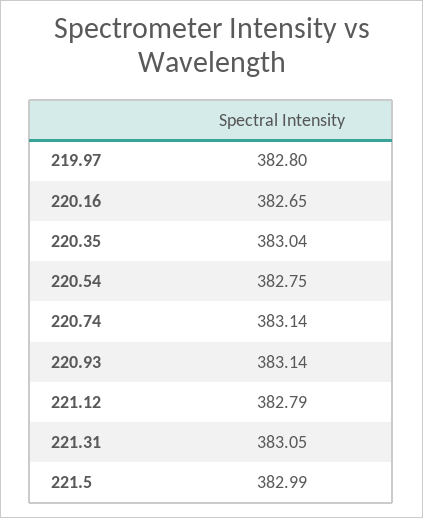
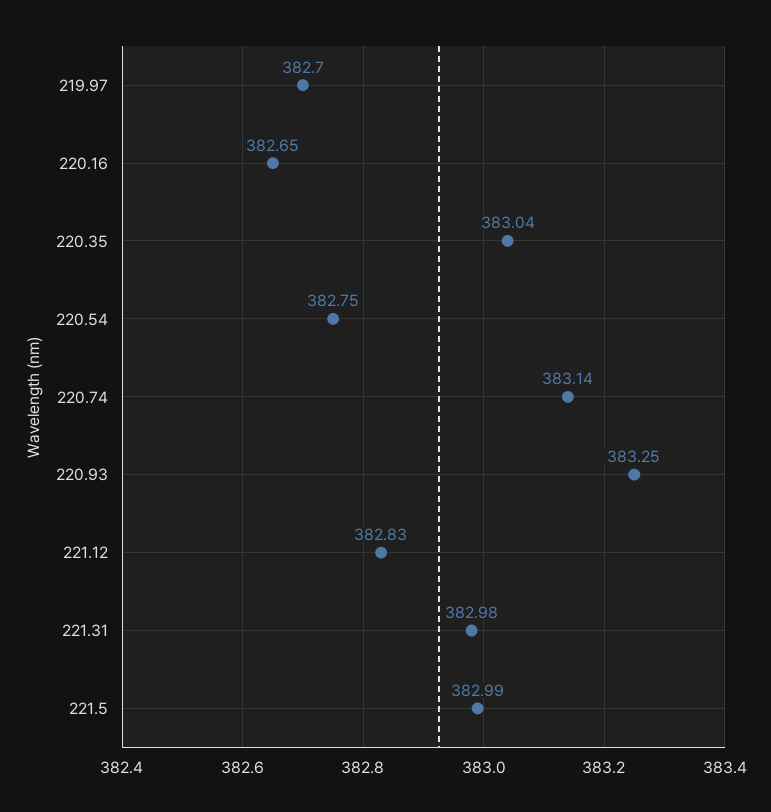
  {
-   "219.97": 382.8,
+   "219.97": 382.7,
    "220.16": 382.65,
    "220.35": 383.04,
    "220.54": 382.75,
    "220.74": 383.14,
-   "220.93": 383.14,
+   "220.93": 383.25,
-   "221.12": 382.79,
+   "221.12": 382.83,
-   "221.31": 383.05,
+   "221.31": 382.98,
    "221.5": 382.99
  }

